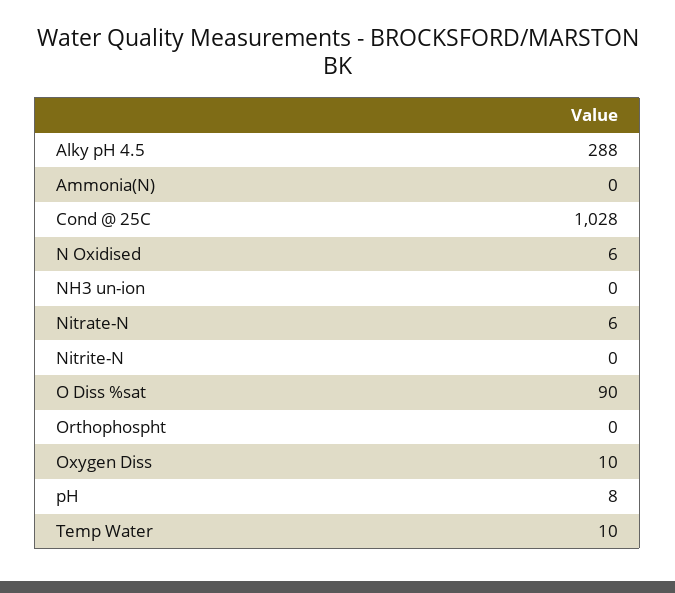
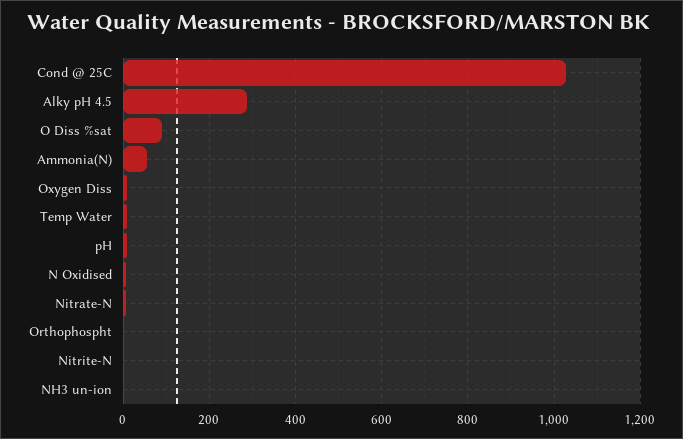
  {
    "Alky pH 4.5": 288,
-   "Ammonia(N)": 0,
+   "Ammonia(N)": 60,
    "Cond @ 25C": 1028,
    "N Oxidised": 6,
    "NH3 un-ion": 0,
    "Nitrate-N": 6,
    "Nitrite-N": 0,
    "O Diss %sat": 90,
    "Orthophospht": 0,
    "Oxygen Diss": 10,
    "pH": 8,
    "Temp Water": 10
  }

